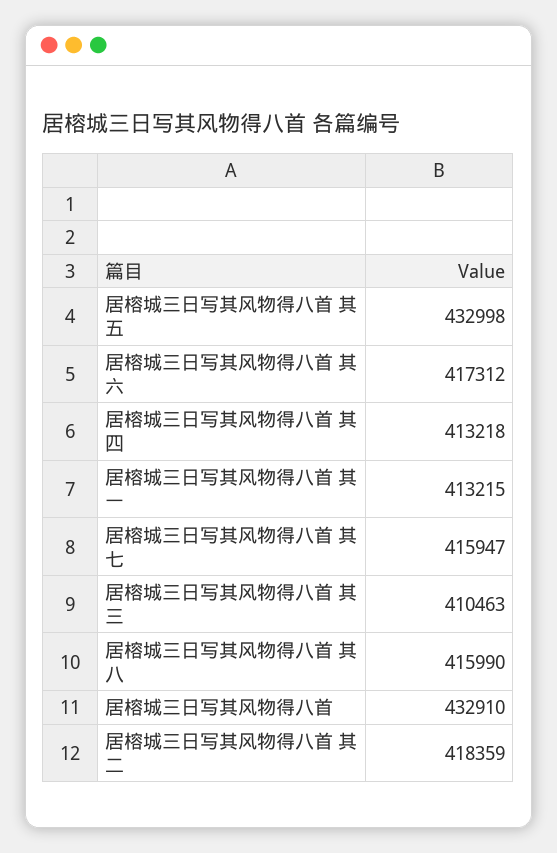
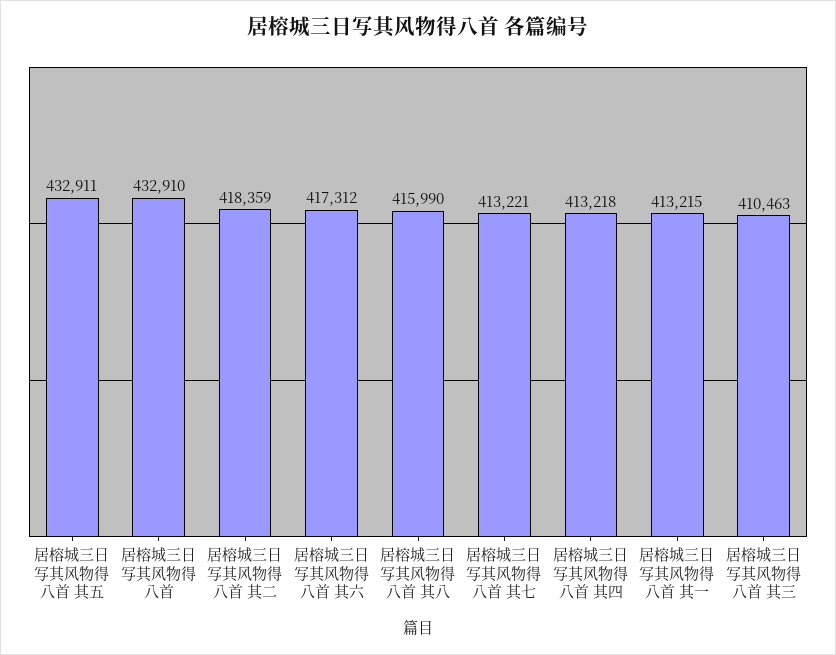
  {
-   "居榕城三日写其风物得八首 其五": 432998,
+   "居榕城三日写其风物得八首 其五": 432911,
    "居榕城三日写其风物得八首 其六": 417312,
    "居榕城三日写其风物得八首 其四": 413218,
    "居榕城三日写其风物得八首 其一": 413215,
-   "居榕城三日写其风物得八首 其七": 415947,
+   "居榕城三日写其风物得八首 其七": 413221,
    "居榕城三日写其风物得八首 其三": 410463,
    "居榕城三日写其风物得八首 其八": 415990,
    "居榕城三日写其风物得八首": 432910,
    "居榕城三日写其风物得八首 其二": 418359
  }

